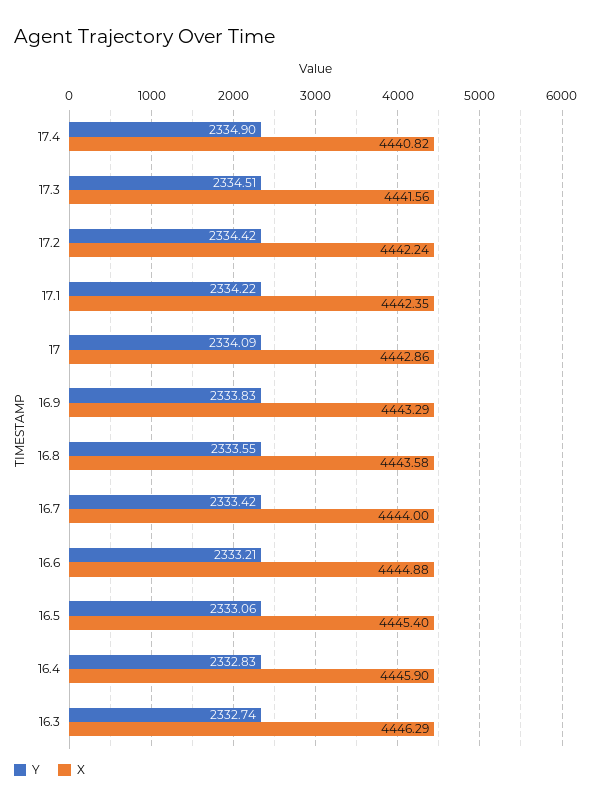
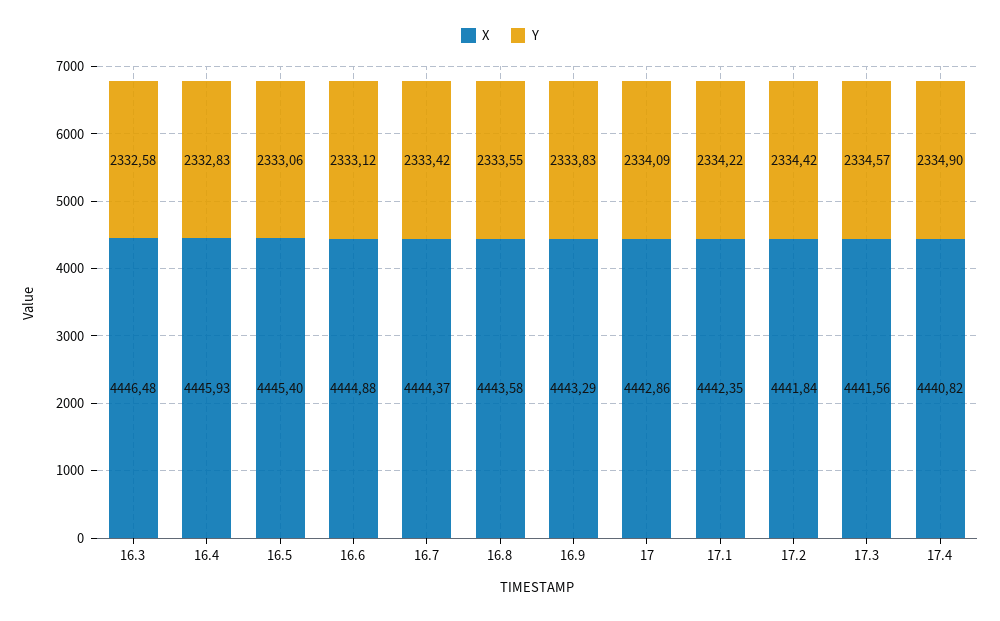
  {
    "Y": {
      "17.4": 2334.9,
-     "17.3": 2334.51,
+     "17.3": 2334.57,
      "17.2": 2334.42,
      "17.1": 2334.22,
      "17": 2334.09,
      "16.9": 2333.83,
      "16.8": 2333.55,
      "16.7": 2333.42,
-     "16.6": 2333.21,
+     "16.6": 2333.12,
      "16.5": 2333.06,
      "16.4": 2332.83,
-     "16.3": 2332.74
+     "16.3": 2332.58
    },
    "X": {
      "17.4": 4440.82,
      "17.3": 4441.56,
-     "17.2": 4442.24,
+     "17.2": 4441.84,
      "17.1": 4442.35,
      "17": 4442.86,
      "16.9": 4443.29,
      "16.8": 4443.58,
-     "16.7": 4444,
+     "16.7": 4444.37,
      "16.6": 4444.88,
      "16.5": 4445.4,
-     "16.4": 4445.9,
+     "16.4": 4445.93,
-     "16.3": 4446.29
+     "16.3": 4446.48
    }
  }

